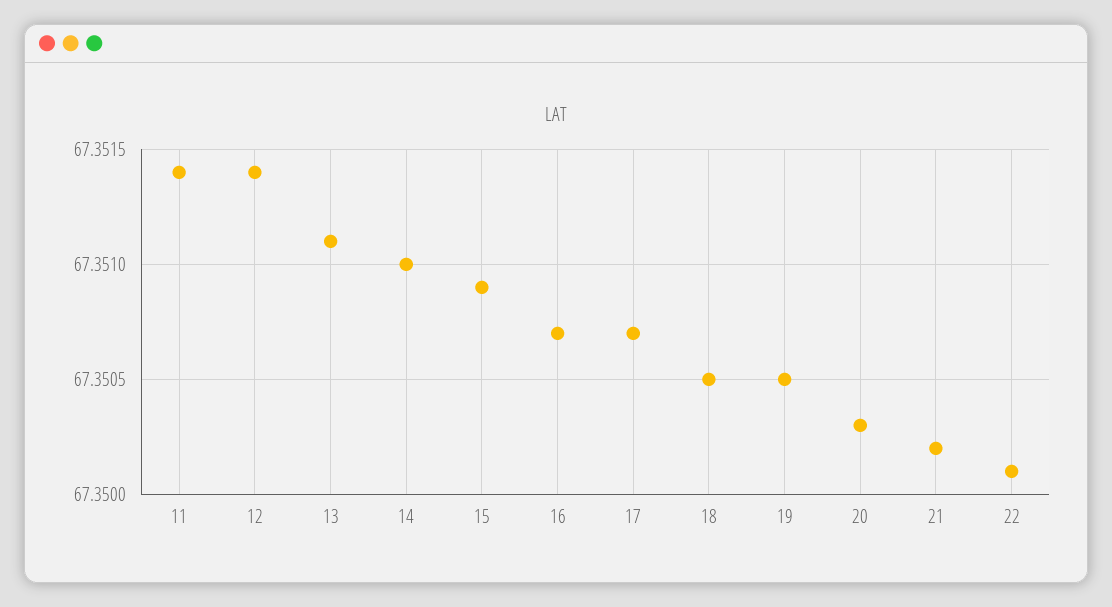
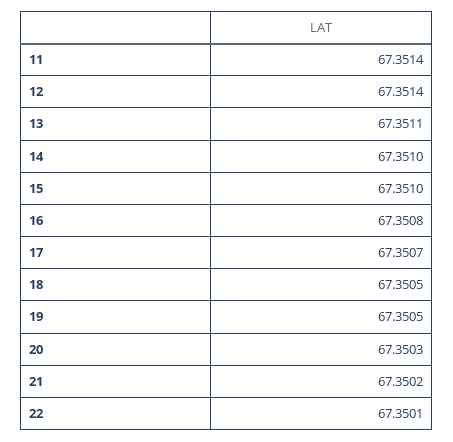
  {
    "11": 67.3514,
    "12": 67.3514,
    "13": 67.3511,
    "14": 67.351,
-   "15": 67.3509,
+   "15": 67.351,
-   "16": 67.3507,
+   "16": 67.3508,
    "17": 67.3507,
    "18": 67.3505,
    "19": 67.3505,
    "20": 67.3503,
    "21": 67.3502,
    "22": 67.3501
  }

